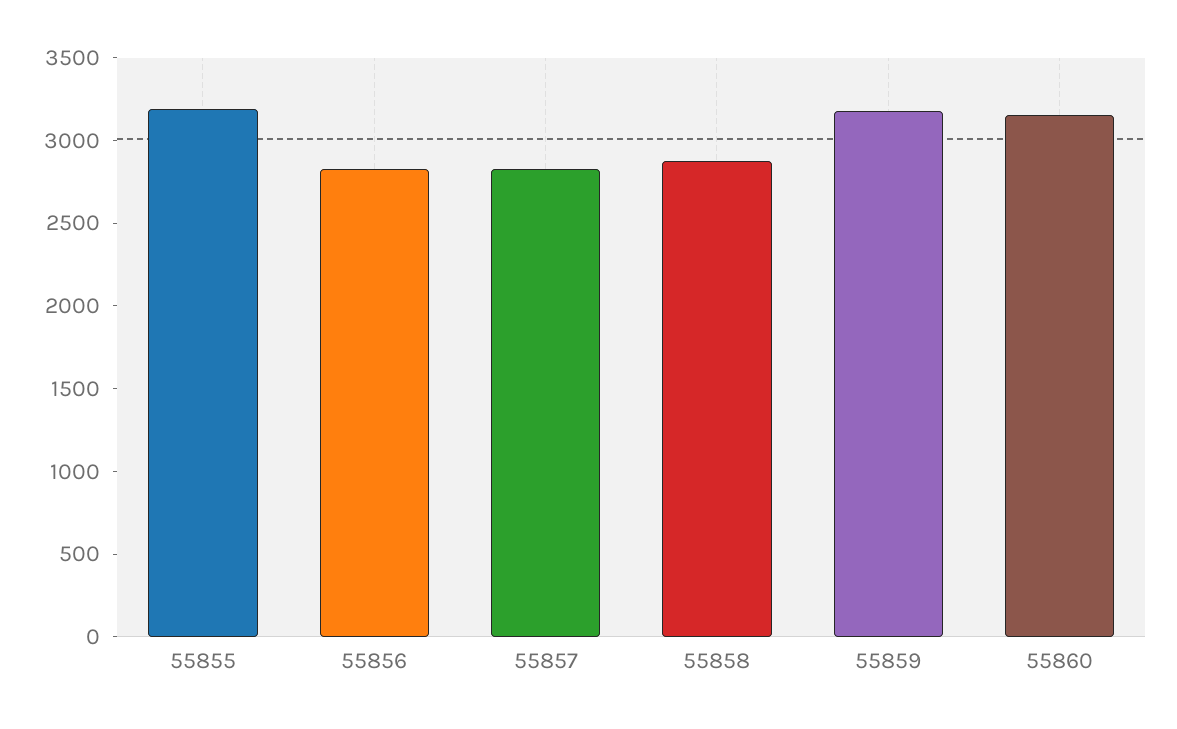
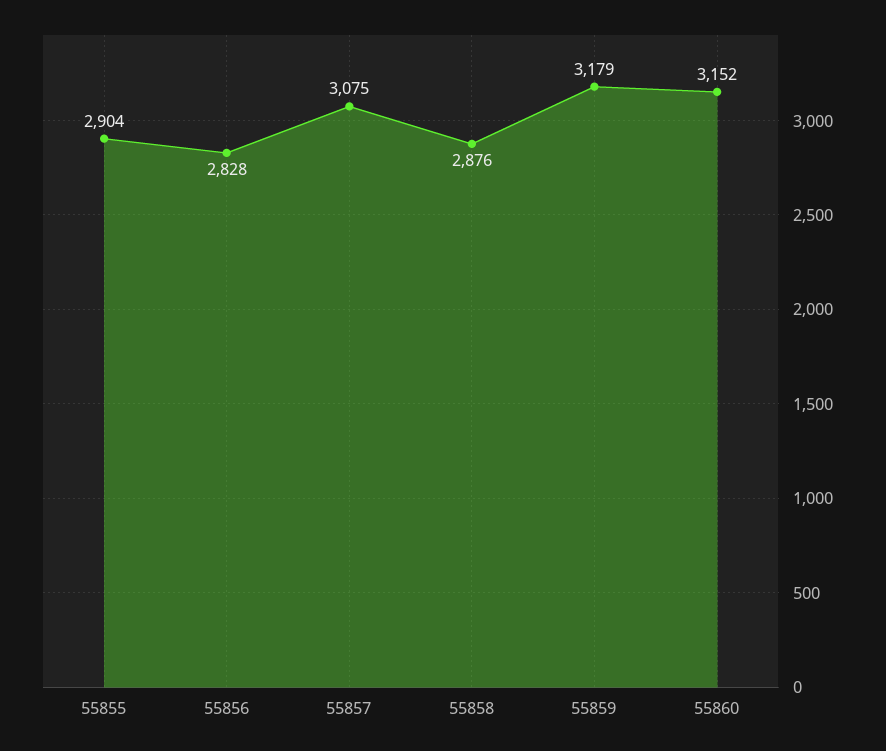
  {
-   "55855": 3200,
+   "55855": 2904,
    "55856": 2828,
-   "55857": 2800,
+   "55857": 3075,
    "55858": 2876,
    "55859": 3179,
    "55860": 3152
  }

